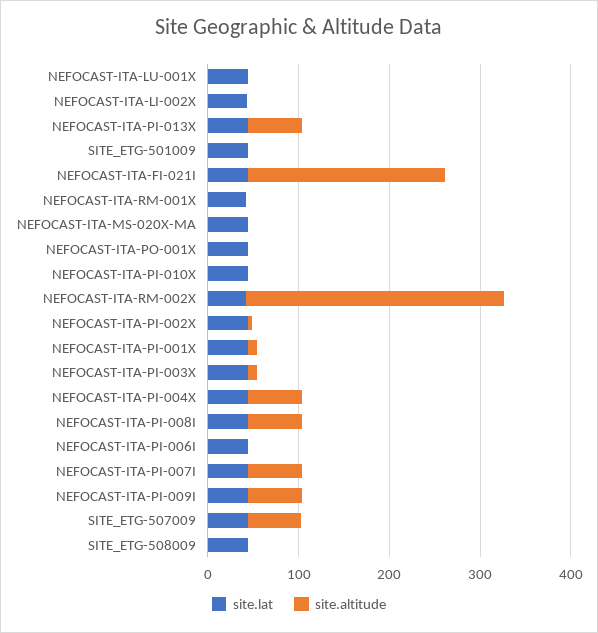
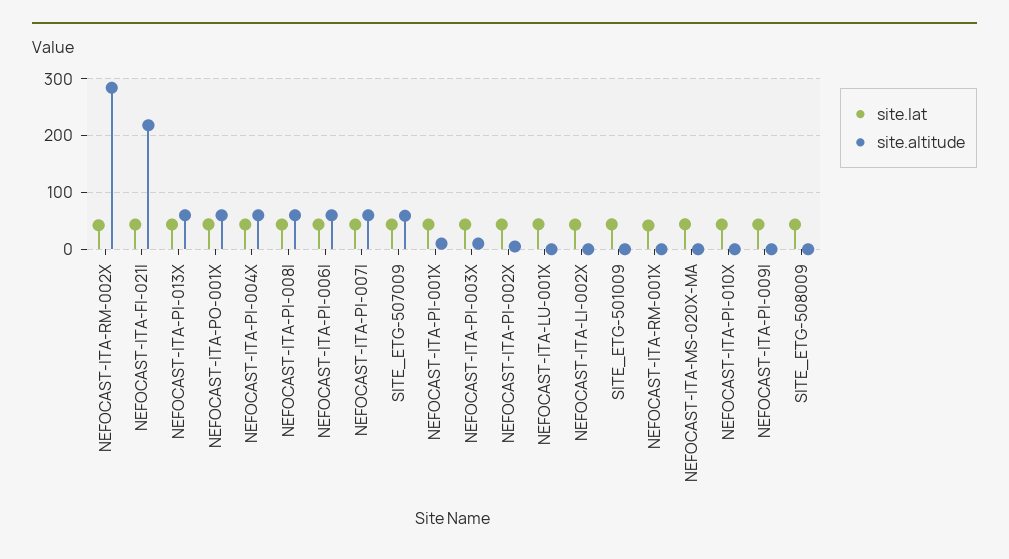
  {
    "site.lat": {
      "NEFOCAST-ITA-LU-001X": 40,
      "NEFOCAST-ITA-LI-002X": 40,
      "NEFOCAST-ITA-PI-013X": 40,
      "SITE_ETG-501009": 40,
      "NEFOCAST-ITA-FI-021I": 40,
      "NEFOCAST-ITA-RM-001X": 40,
      "NEFOCAST-ITA-MS-020X-MA": 40,
      "NEFOCAST-ITA-PO-001X": 40,
      "NEFOCAST-ITA-PI-010X": 40,
      "NEFOCAST-ITA-RM-002X": 40,
      "NEFOCAST-ITA-PI-002X": 40,
      "NEFOCAST-ITA-PI-001X": 40,
      "NEFOCAST-ITA-PI-003X": 40,
      "NEFOCAST-ITA-PI-004X": 40,
      "NEFOCAST-ITA-PI-008I": 40,
      "NEFOCAST-ITA-PI-006I": 40,
      "NEFOCAST-ITA-PI-007I": 40,
      "NEFOCAST-ITA-PI-009I": 40,
      "SITE_ETG-507009": 40,
      "SITE_ETG-508009": 40
    },
    "site.altitude": {
      "NEFOCAST-ITA-LU-001X": 0,
      "NEFOCAST-ITA-LI-002X": 0,
      "NEFOCAST-ITA-PI-013X": 60,
      "SITE_ETG-501009": 0,
      "NEFOCAST-ITA-FI-021I": 220,
      "NEFOCAST-ITA-RM-001X": 0,
      "NEFOCAST-ITA-MS-020X-MA": 0,
-     "NEFOCAST-ITA-PO-001X": 0,
+     "NEFOCAST-ITA-PO-001X": 60,
      "NEFOCAST-ITA-PI-010X": 0,
      "NEFOCAST-ITA-RM-002X": 280,
      "NEFOCAST-ITA-PI-002X": 0,
      "NEFOCAST-ITA-PI-001X": 20,
      "NEFOCAST-ITA-PI-003X": 20,
      "NEFOCAST-ITA-PI-004X": 60,
      "NEFOCAST-ITA-PI-008I": 60,
-     "NEFOCAST-ITA-PI-006I": 0,
+     "NEFOCAST-ITA-PI-006I": 60,
      "NEFOCAST-ITA-PI-007I": 60,
-     "NEFOCAST-ITA-PI-009I": 60,
+     "NEFOCAST-ITA-PI-009I": 0,
      "SITE_ETG-507009": 60,
      "SITE_ETG-508009": 0
    }
  }

